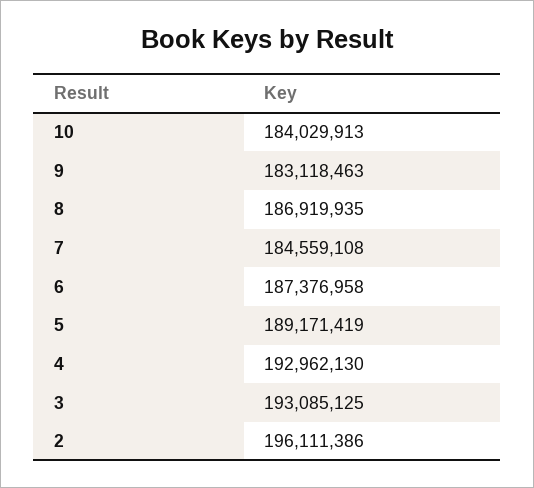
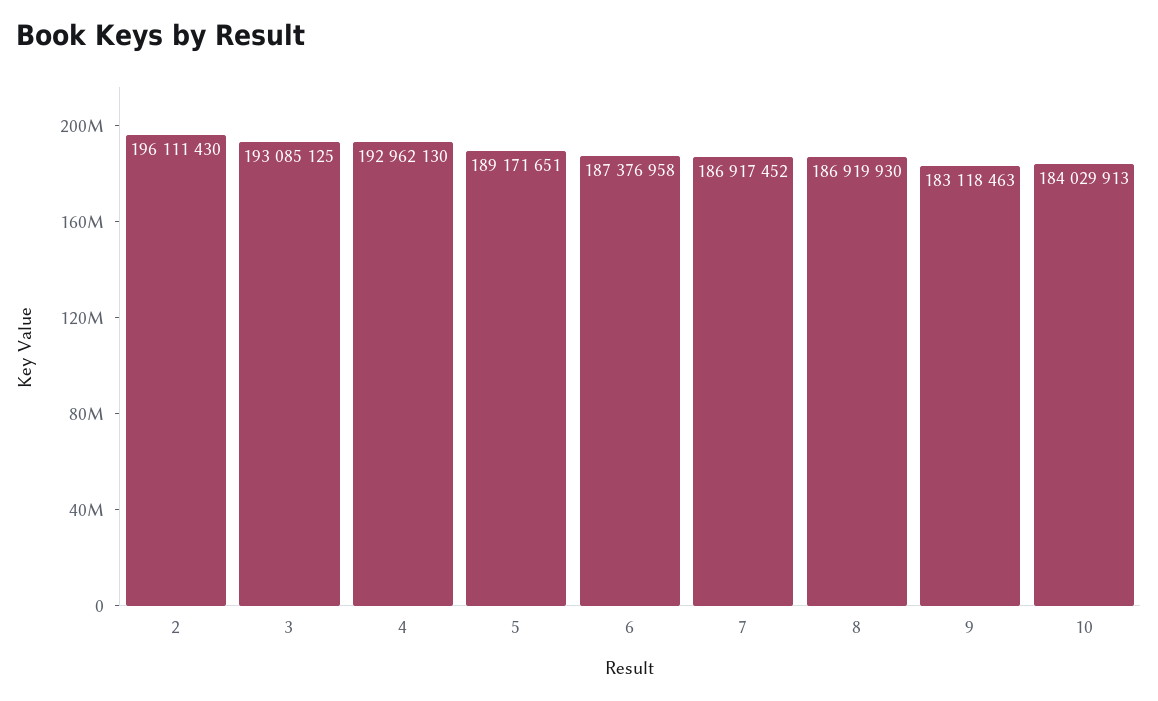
  {
    "10": 184029913,
    "9": 183118463,
-   "8": 186919935,
+   "8": 186919930,
-   "7": 184559108,
+   "7": 186917452,
    "6": 187376958,
-   "5": 189171419,
+   "5": 189171651,
    "4": 192962130,
    "3": 193085125,
-   "2": 196111386
+   "2": 196111430
  }

